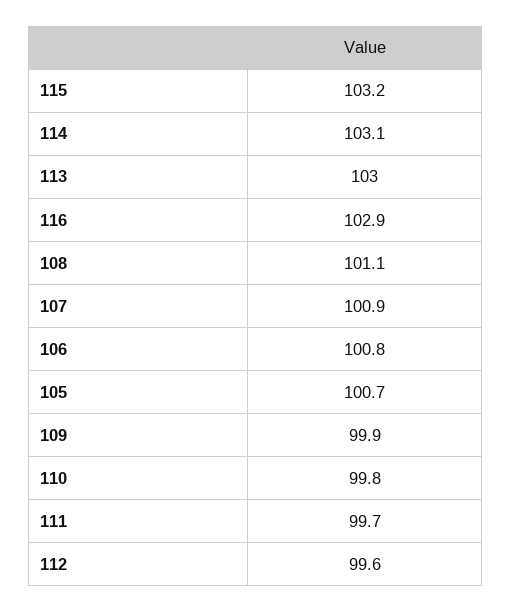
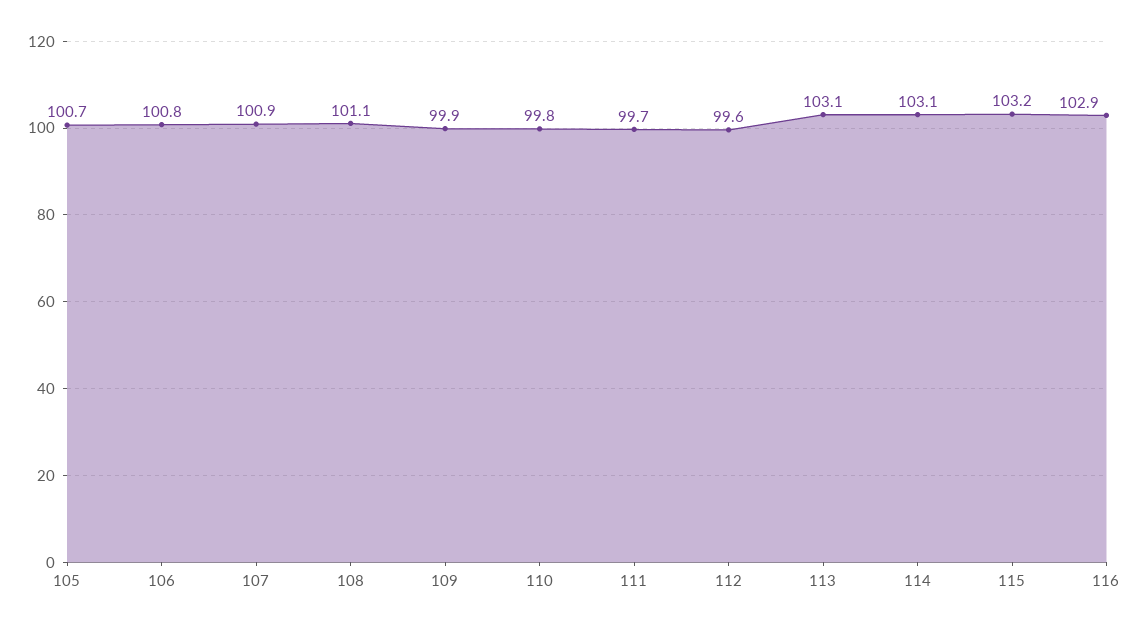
  {
    "115": 103.2,
    "114": 103.1,
-   "113": 103,
+   "113": 103.1,
    "116": 102.9,
    "108": 101.1,
    "107": 100.9,
    "106": 100.8,
    "105": 100.7,
    "109": 99.9,
    "110": 99.8,
    "111": 99.7,
    "112": 99.6
  }

